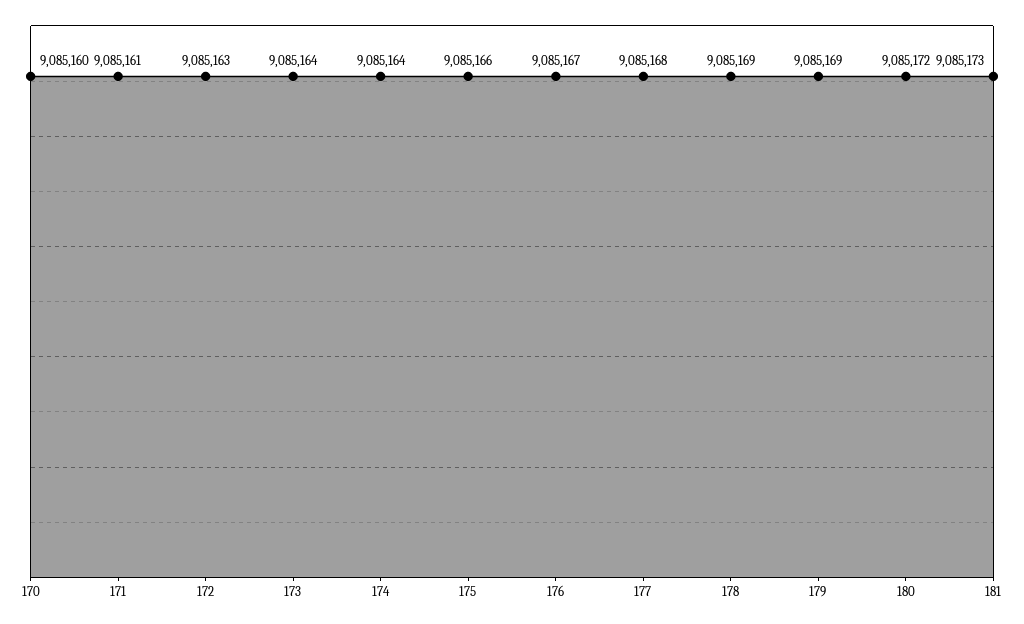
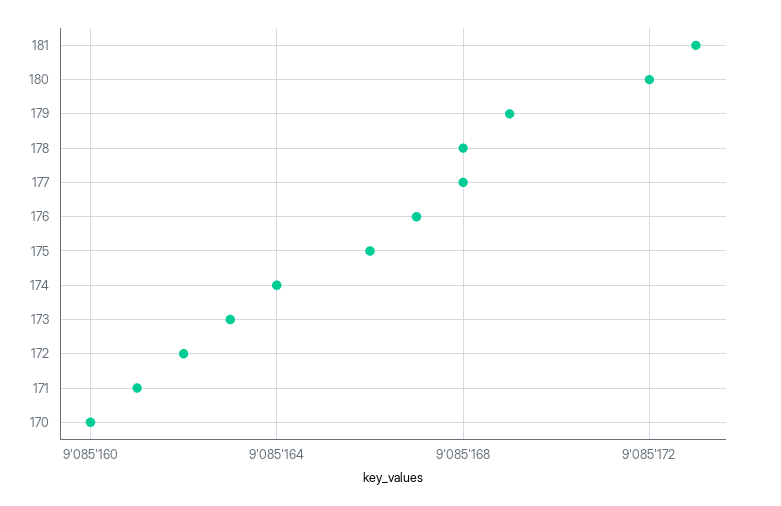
  {
    "170": 9085160,
    "171": 9085161,
-   "172": 9085163,
+   "172": 9085162,
-   "173": 9085164,
+   "173": 9085163,
    "174": 9085164,
    "175": 9085166,
    "176": 9085167,
    "177": 9085168,
-   "178": 9085169,
+   "178": 9085168,
    "179": 9085169,
    "180": 9085172,
    "181": 9085173
  }

